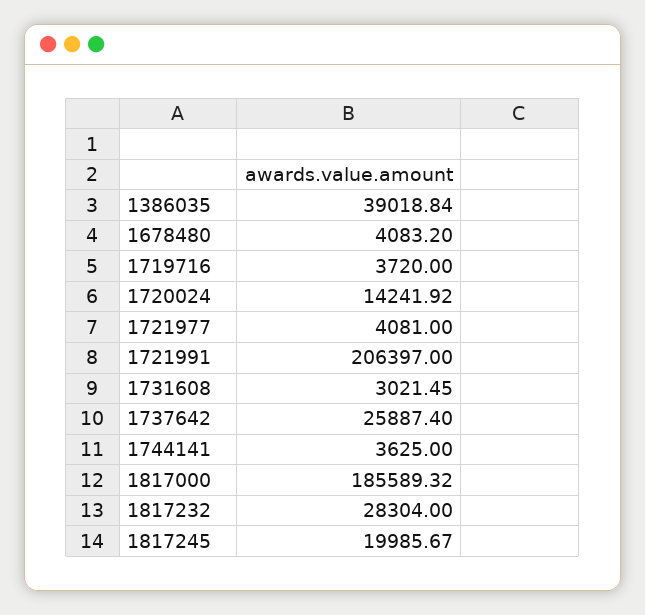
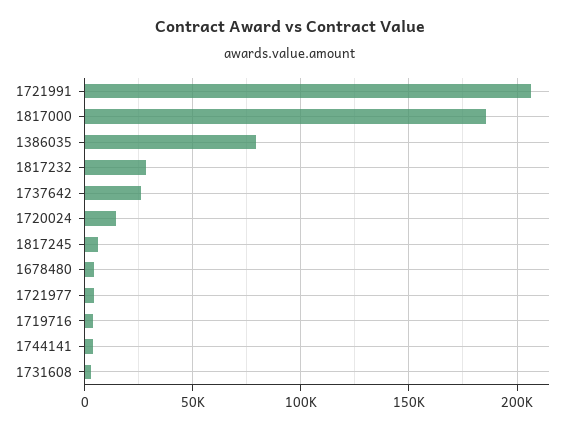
  {
-   "1386035": 39018.84,
+   "1386035": 80000,
    "1678480": 4083.2,
    "1719716": 3720,
    "1720024": 14241.92,
    "1721977": 4081,
    "1721991": 206397,
    "1731608": 3021.45,
    "1737642": 25887.4,
    "1744141": 3625,
    "1817000": 185589.32,
    "1817232": 28304,
-   "1817245": 19985.67
+   "1817245": 5000
  }

